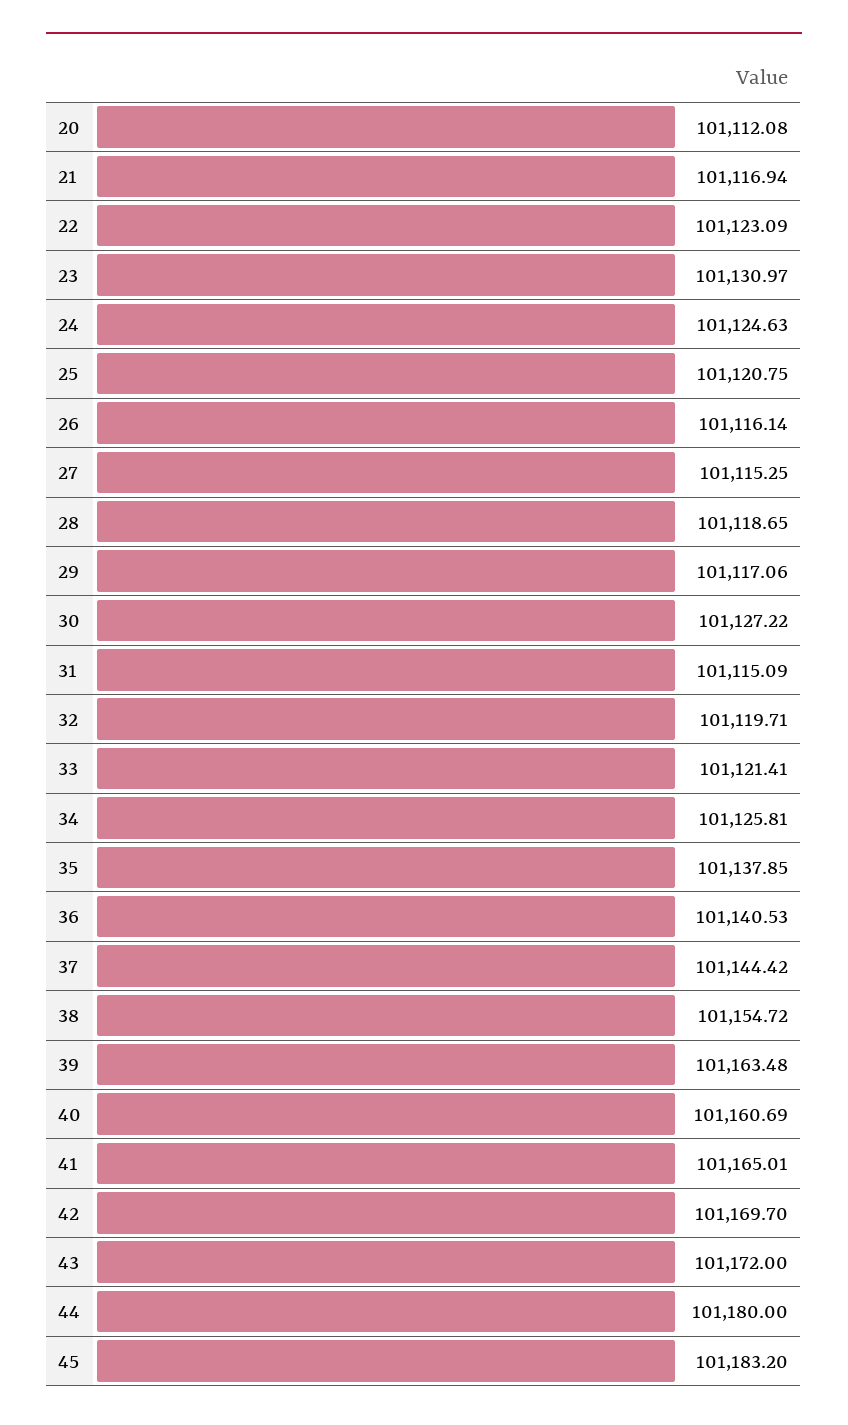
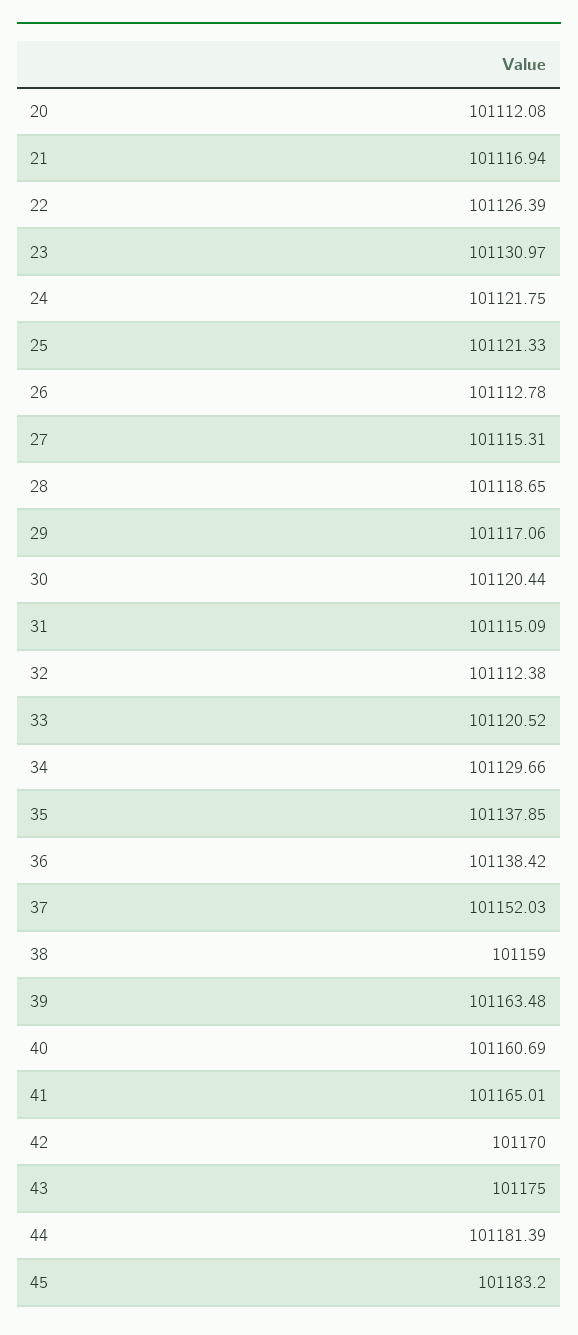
  {
    "20": 101112.08,
    "21": 101116.94,
-   "22": 101123.09,
+   "22": 101126.39,
    "23": 101130.97,
-   "24": 101124.63,
+   "24": 101121.75,
-   "25": 101120.75,
+   "25": 101121.33,
-   "26": 101116.14,
+   "26": 101112.78,
-   "27": 101115.25,
+   "27": 101115.31,
    "28": 101118.65,
    "29": 101117.06,
-   "30": 101127.22,
+   "30": 101120.44,
    "31": 101115.09,
-   "32": 101119.71,
+   "32": 101112.38,
-   "33": 101121.41,
+   "33": 101120.52,
-   "34": 101125.81,
+   "34": 101129.66,
    "35": 101137.85,
-   "36": 101140.53,
+   "36": 101138.42,
-   "37": 101144.42,
+   "37": 101152.03,
-   "38": 101154.72,
+   "38": 101159,
    "39": 101163.48,
    "40": 101160.69,
    "41": 101165.01,
-   "42": 101169.7,
+   "42": 101170,
-   "43": 101172,
+   "43": 101175,
-   "44": 101180,
+   "44": 101181.39,
    "45": 101183.2
  }

